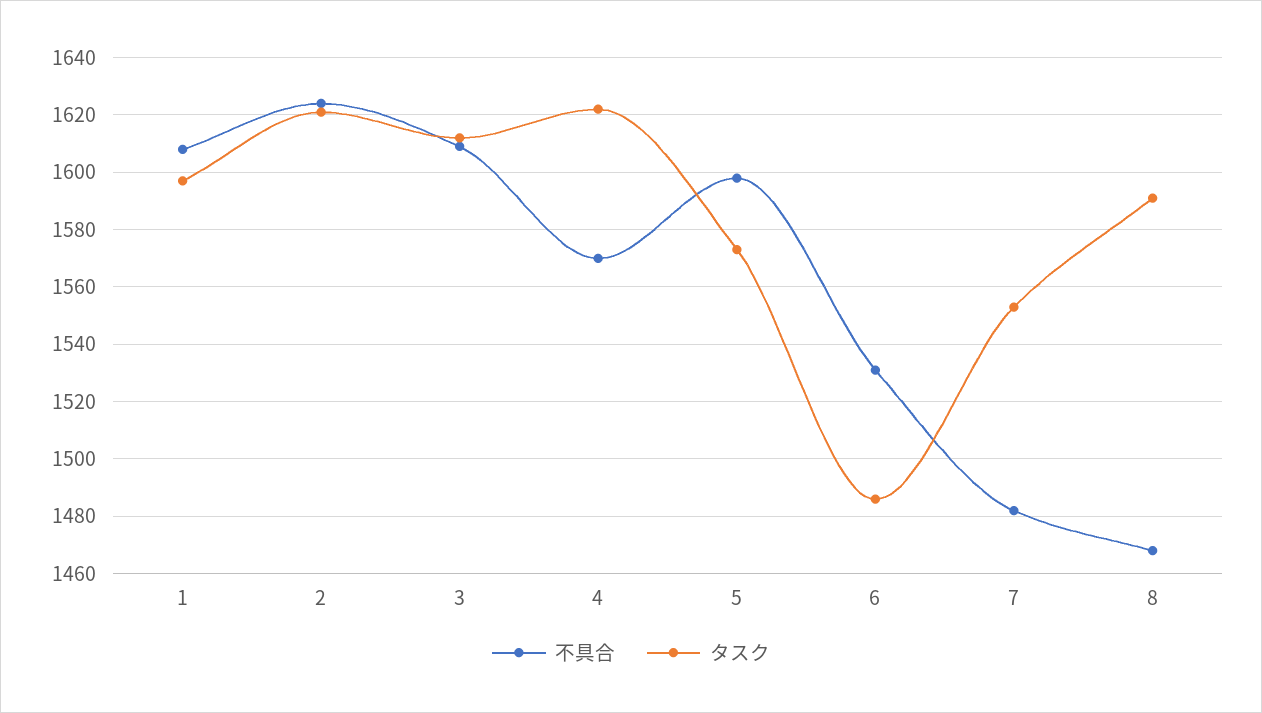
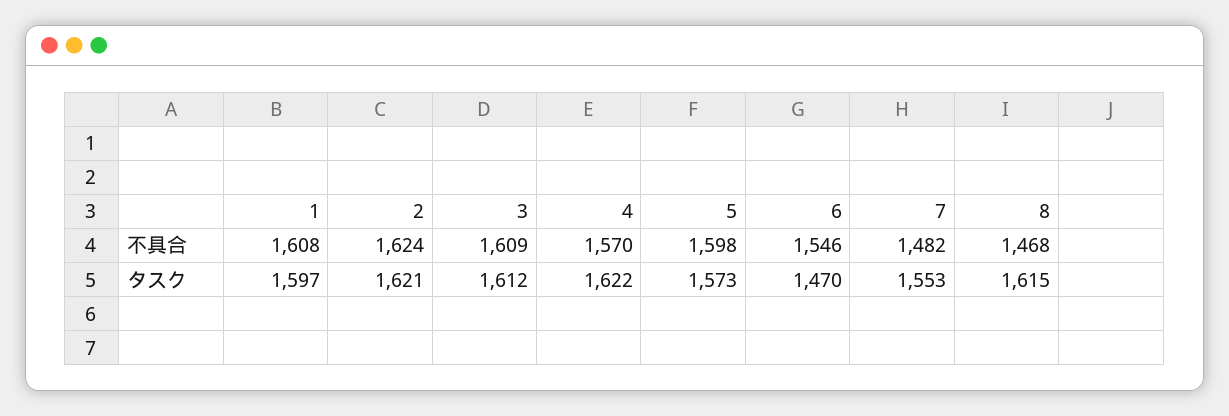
  {
    "不具合": {
      "1": 1608,
      "2": 1624,
      "3": 1609,
      "4": 1570,
      "5": 1598,
-     "6": 1530,
+     "6": 1546,
      "7": 1482,
      "8": 1468
    },
    "タスク": {
      "1": 1597,
      "2": 1621,
      "3": 1612,
      "4": 1622,
      "5": 1573,
-     "6": 1485,
+     "6": 1470,
      "7": 1553,
-     "8": 1590
+     "8": 1615
    }
  }

